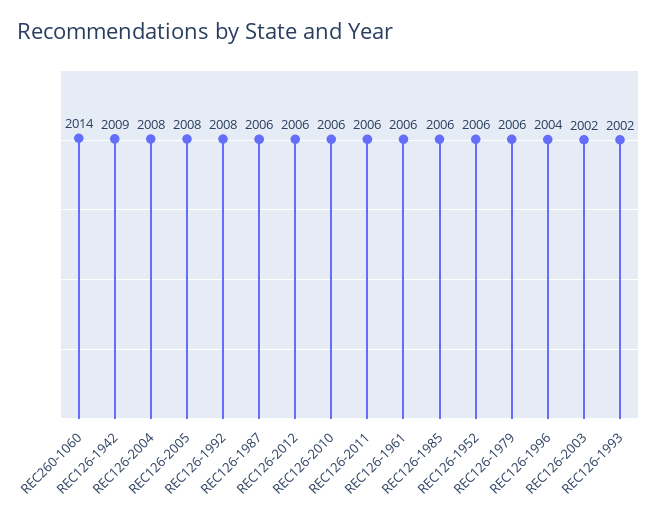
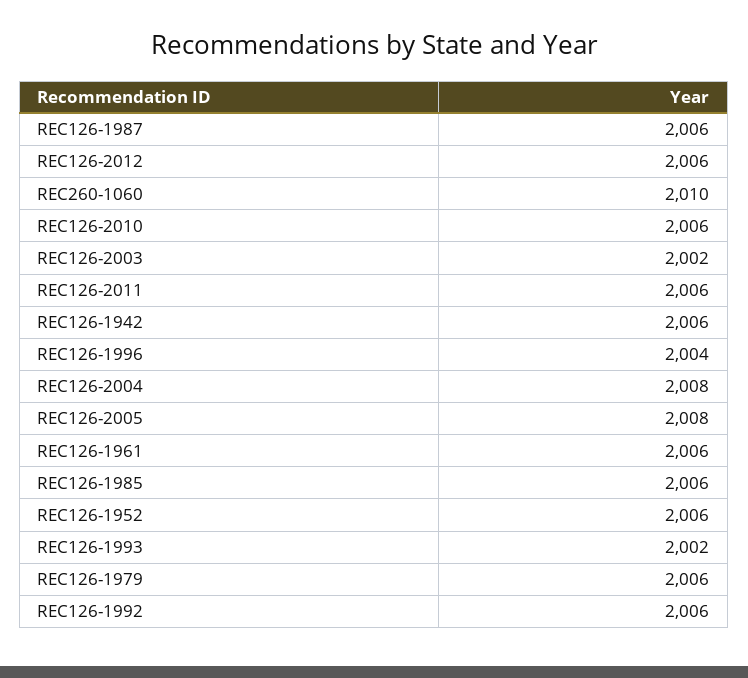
  {
-   "REC260-1060": 2014,
+   "REC260-1060": 2010,
-   "REC126-1942": 2009,
+   "REC126-1942": 2006,
    "REC126-2004": 2008,
    "REC126-2005": 2008,
-   "REC126-1992": 2008,
+   "REC126-1992": 2006,
    "REC126-1987": 2006,
    "REC126-2012": 2006,
    "REC126-2010": 2006,
    "REC126-2011": 2006,
    "REC126-1961": 2006,
    "REC126-1985": 2006,
    "REC126-1952": 2006,
    "REC126-1979": 2006,
    "REC126-1996": 2004,
    "REC126-2003": 2002,
    "REC126-1993": 2002
  }

